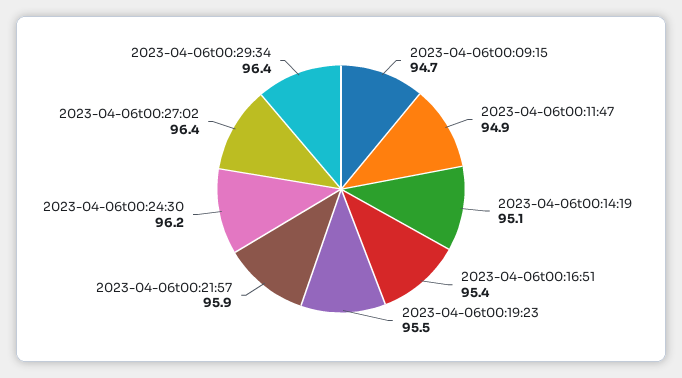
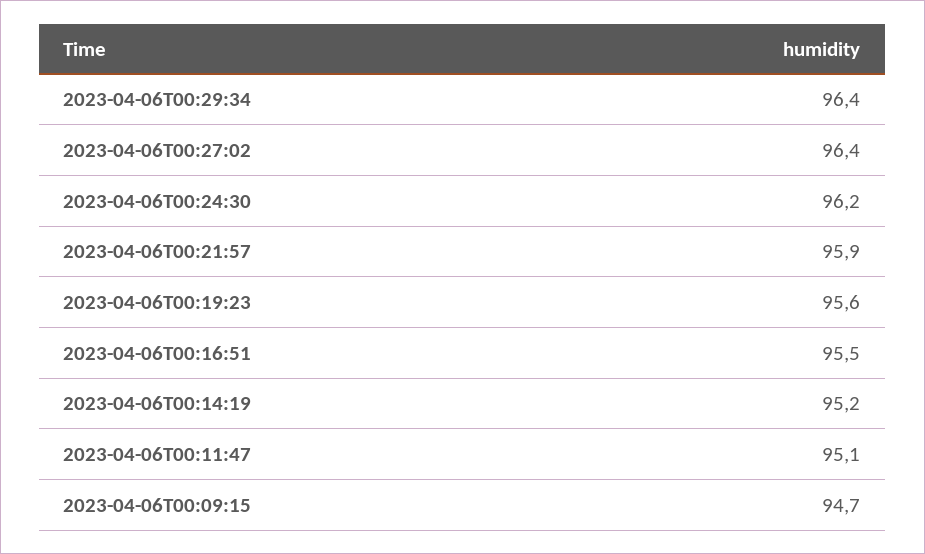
  {
    "2023-04-06t00:09:15": 94.7,
-   "2023-04-06t00:11:47": 94.9,
+   "2023-04-06t00:11:47": 95.1,
-   "2023-04-06t00:14:19": 95.1,
+   "2023-04-06t00:14:19": 95.2,
-   "2023-04-06t00:16:51": 95.4,
+   "2023-04-06t00:16:51": 95.5,
-   "2023-04-06t00:19:23": 95.5,
+   "2023-04-06t00:19:23": 95.6,
    "2023-04-06t00:21:57": 95.9,
    "2023-04-06t00:24:30": 96.2,
    "2023-04-06t00:27:02": 96.4,
    "2023-04-06t00:29:34": 96.4
  }

